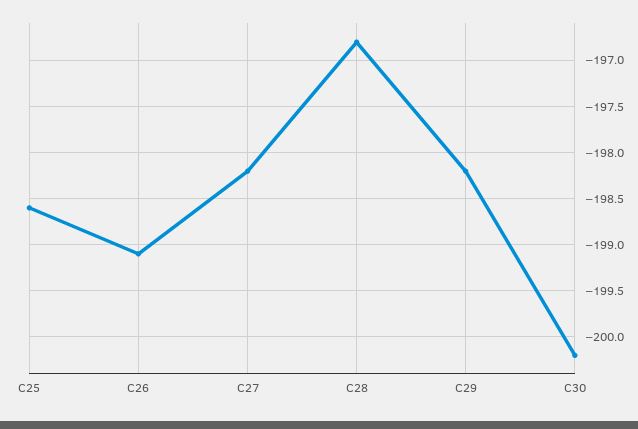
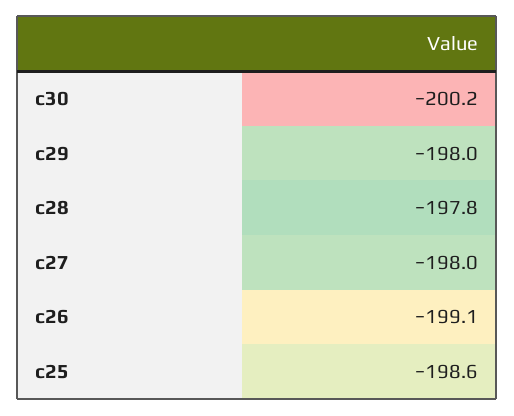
  {
    "C25": -198.6,
    "C26": -199.1,
-   "C27": -198.2,
+   "C27": -198,
-   "C28": -196.8,
+   "C28": -197.8,
-   "C29": -198.2,
+   "C29": -198,
    "C30": -200.2
  }

